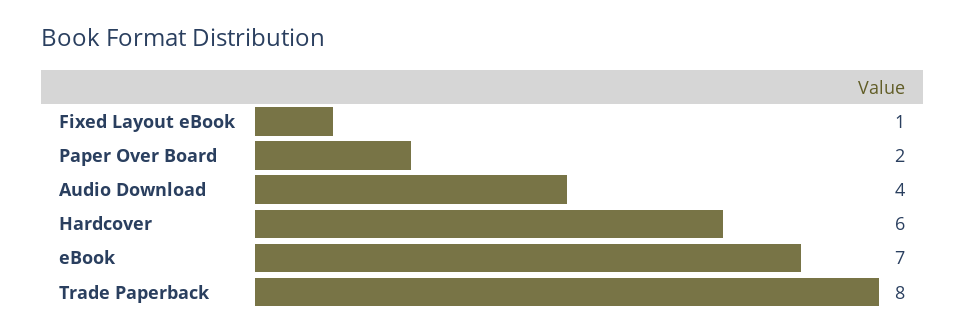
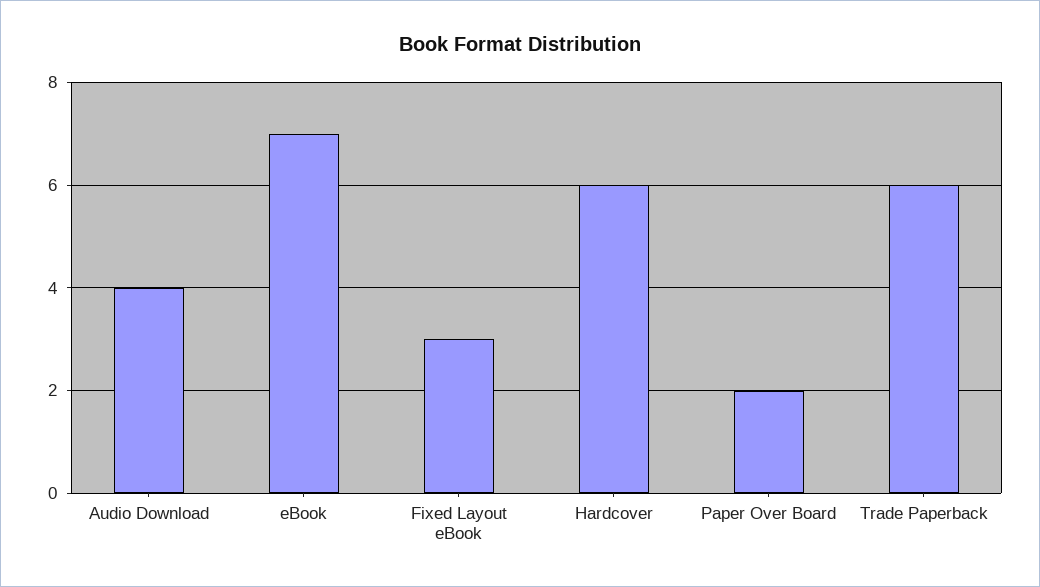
  {
-   "Fixed Layout eBook": 1,
+   "Fixed Layout eBook": 3,
    "Paper Over Board": 2,
    "Audio Download": 4,
    "Hardcover": 6,
    "eBook": 7,
-   "Trade Paperback": 8
+   "Trade Paperback": 6
  }

